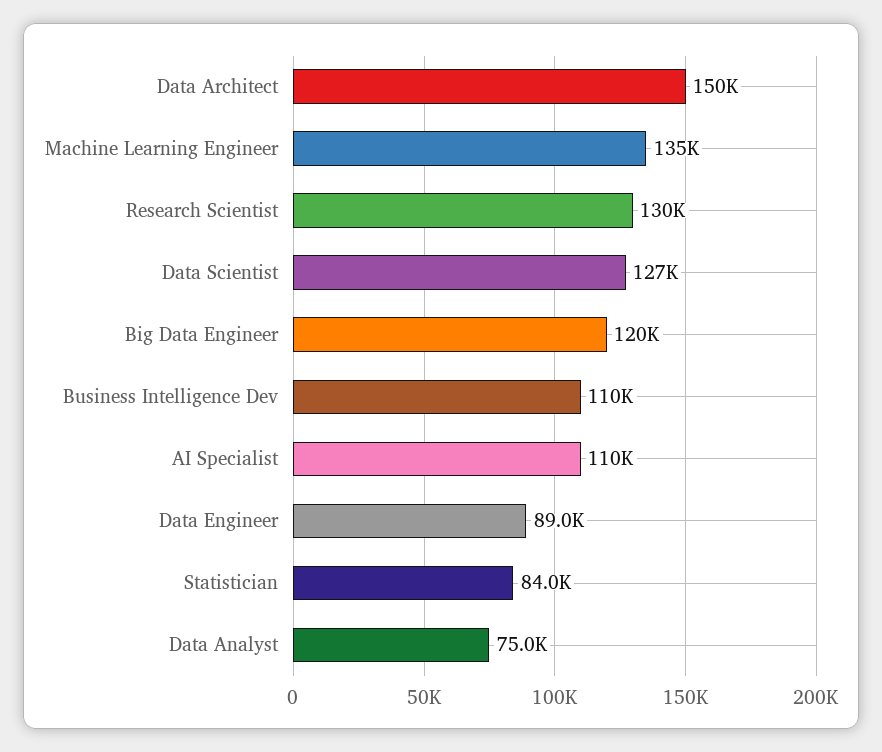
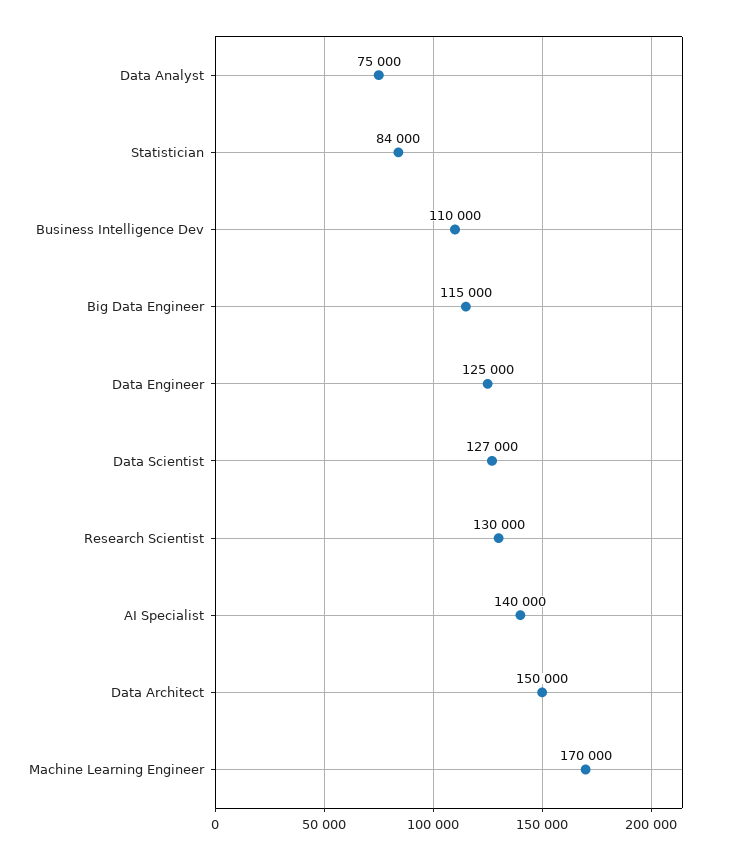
  {
    "Data Architect": 150000,
-   "Machine Learning Engineer": 135000,
+   "Machine Learning Engineer": 170000,
    "Research Scientist": 130000,
    "Data Scientist": 127000,
-   "Big Data Engineer": 120000,
+   "Big Data Engineer": 115000,
    "Business Intelligence Dev": 110000,
-   "AI Specialist": 110000,
+   "AI Specialist": 140000,
-   "Data Engineer": 89000,
+   "Data Engineer": 125000,
    "Statistician": 84000,
    "Data Analyst": 75000
  }

